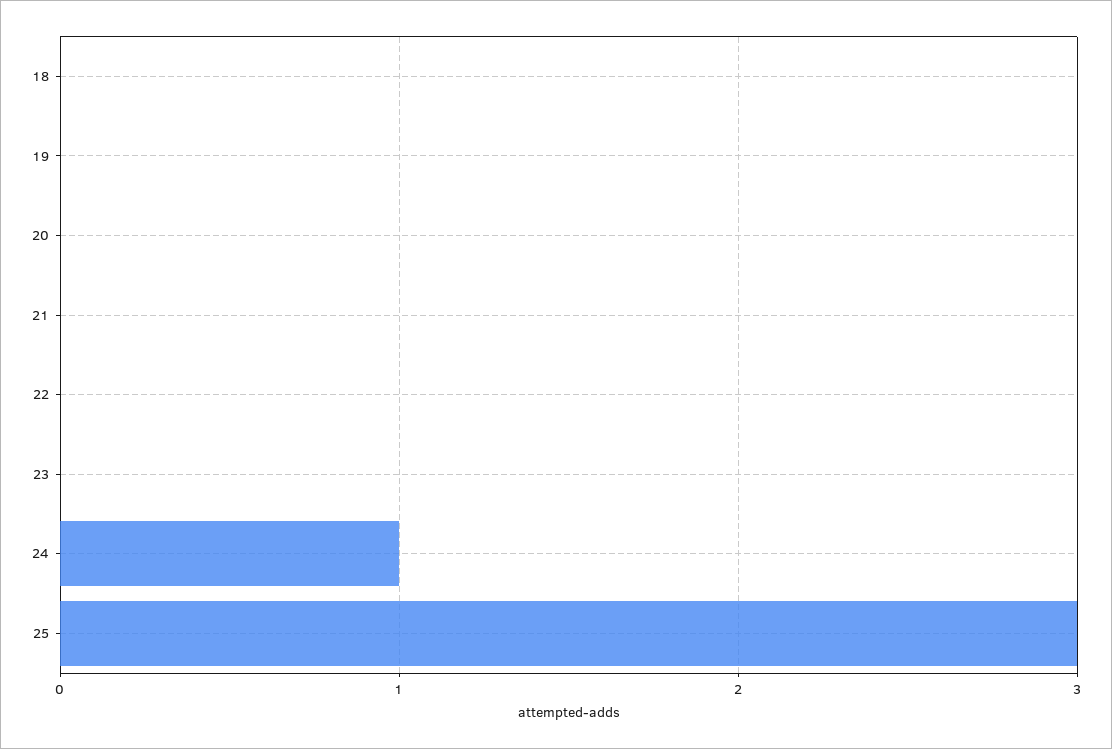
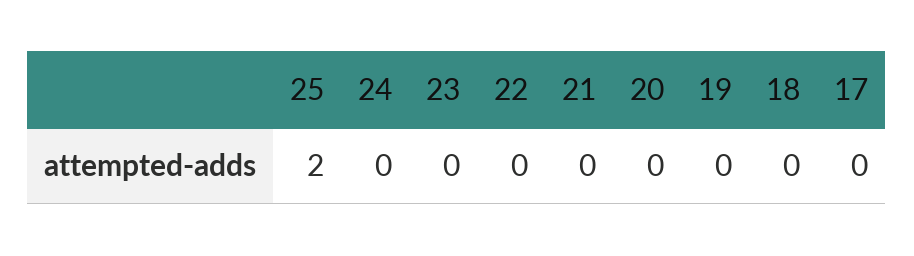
  {
    "18": 0,
    "19": 0,
    "20": 0,
    "21": 0,
    "22": 0,
    "23": 0,
-   "24": 1,
+   "24": 0,
-   "25": 3
+   "25": 2,
+   "17": 0
  }

